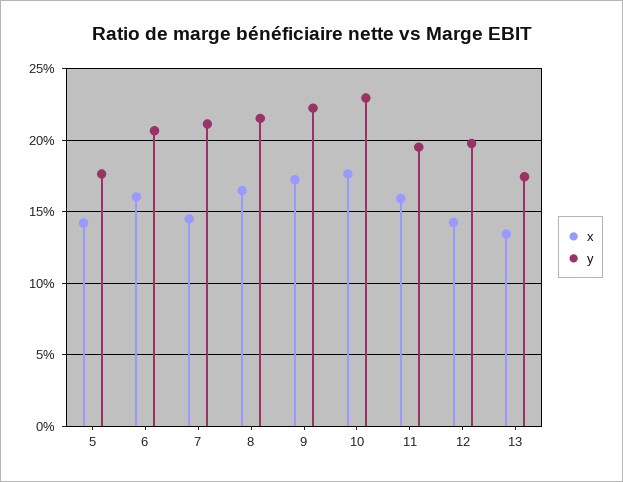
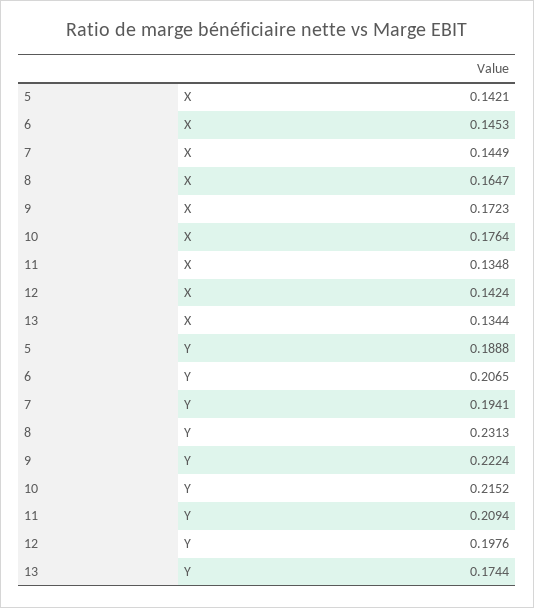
  {
    "x": {
      "5": 0.1421,
-     "6": 0.16,
+     "6": 0.1453,
      "7": 0.1449,
      "8": 0.1647,
      "9": 0.1723,
      "10": 0.1764,
-     "11": 0.16,
+     "11": 0.1348,
      "12": 0.1424,
      "13": 0.1344
    },
    "y": {
-     "5": 0.175,
+     "5": 0.1888,
      "6": 0.2065,
-     "7": 0.21,
+     "7": 0.1941,
-     "8": 0.215,
+     "8": 0.2313,
      "9": 0.2224,
-     "10": 0.23,
+     "10": 0.2152,
-     "11": 0.195,
+     "11": 0.2094,
      "12": 0.1976,
      "13": 0.1744
    }
  }

